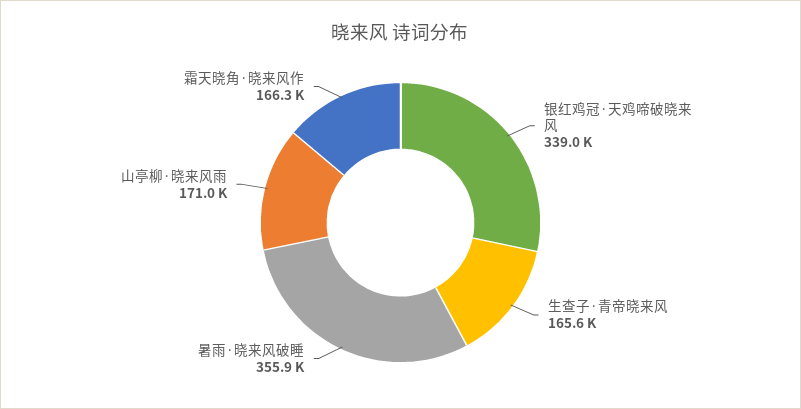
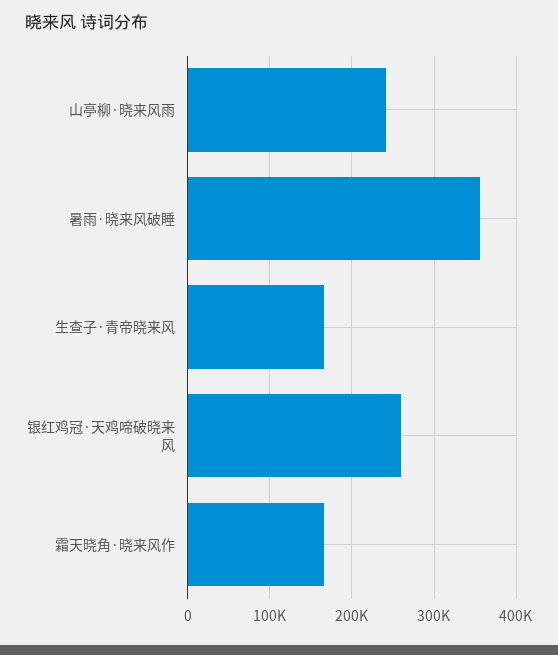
  {
-   "银红鸡冠·天鸡啼破晓来风": 339000,
+   "银红鸡冠·天鸡啼破晓来风": 260000,
    "生查子·青帝晓来风": 165600,
    "暑雨·晓来风破睡": 355900,
-   "山亭柳·晓来风雨": 171000,
+   "山亭柳·晓来风雨": 240000,
    "霜天晓角·晓来风作": 166300
  }

